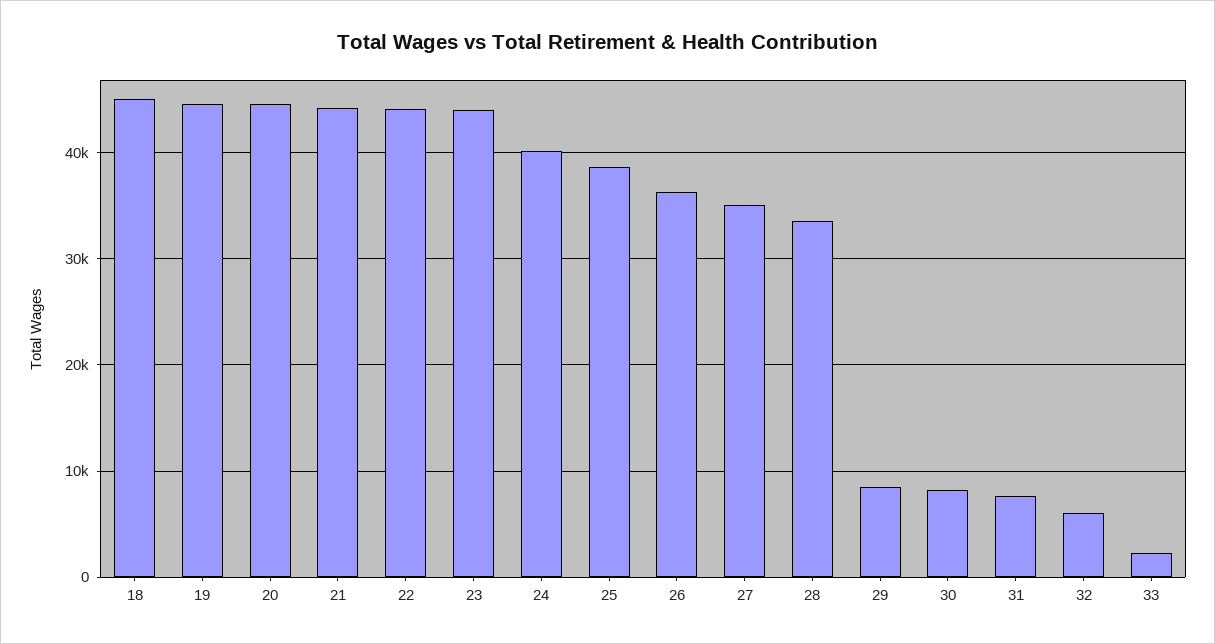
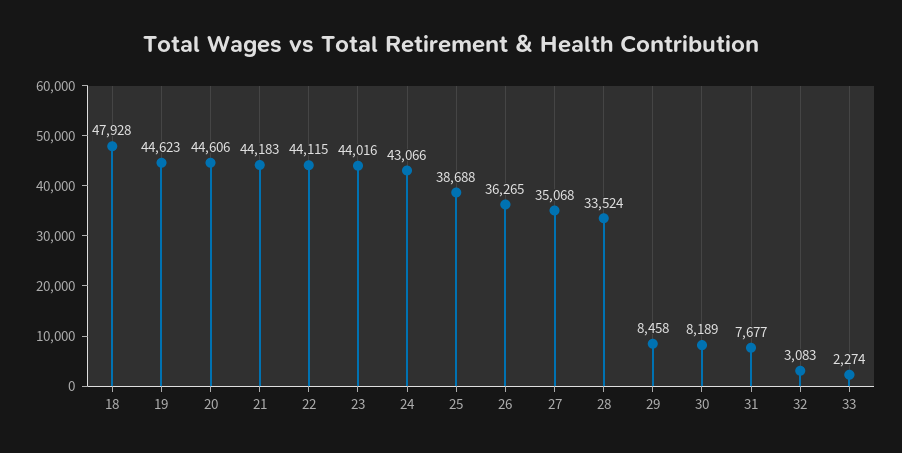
  {
-   "18": 45000,
+   "18": 47928,
    "19": 44623,
    "20": 44606,
    "21": 44183,
    "22": 44115,
    "23": 44016,
-   "24": 40000,
+   "24": 43066,
    "25": 38688,
    "26": 36265,
    "27": 35068,
    "28": 33524,
    "29": 8458,
    "30": 8189,
    "31": 7677,
-   "32": 6000,
+   "32": 3083,
    "33": 2274
  }

